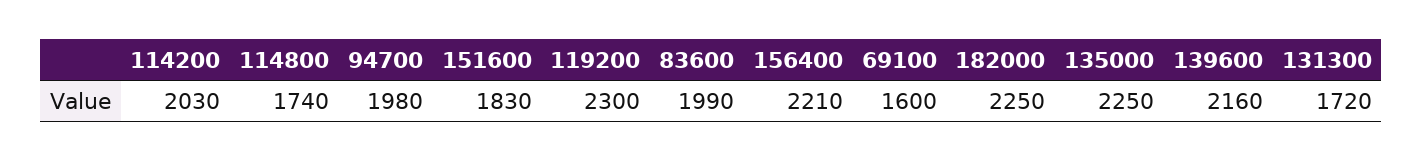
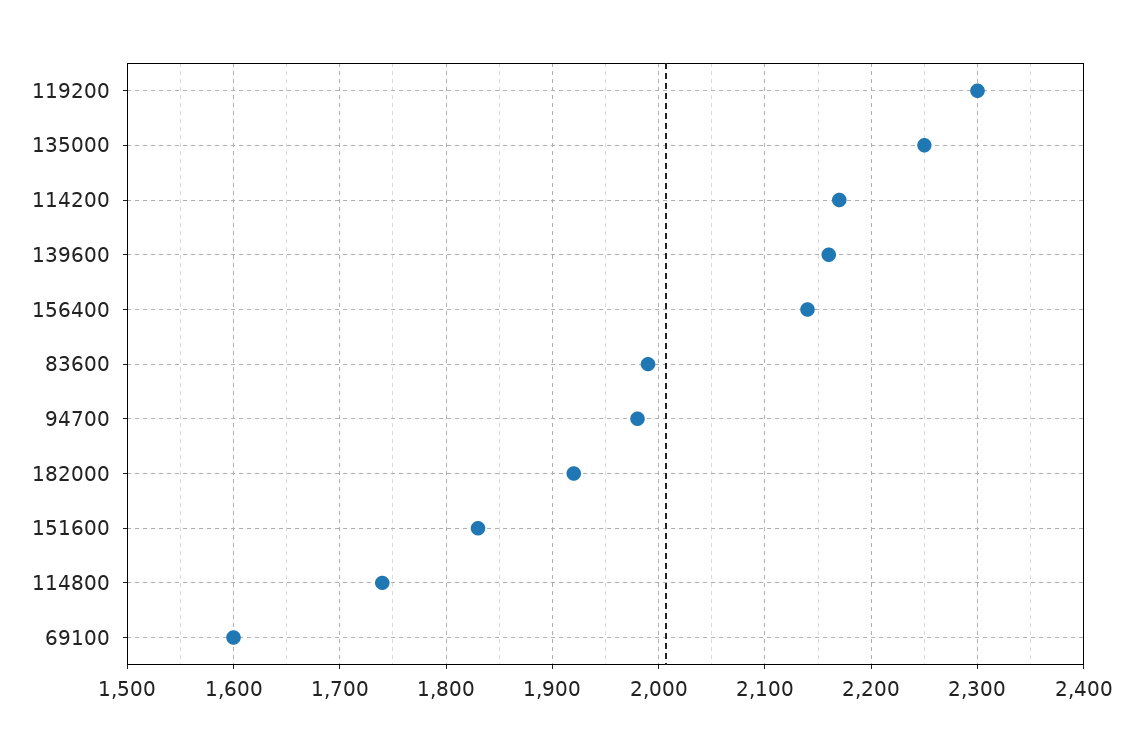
  {
-   "114200": 2030,
+   "114200": 2170,
    "114800": 1740,
    "94700": 1980,
    "151600": 1830,
    "119200": 2300,
    "83600": 1990,
-   "156400": 2210,
+   "156400": 2140,
    "69100": 1600,
-   "182000": 2250,
+   "182000": 1920,
    "135000": 2250,
-   "139600": 2160,
+   "139600": 2160
-   "131300": 1720
  }

